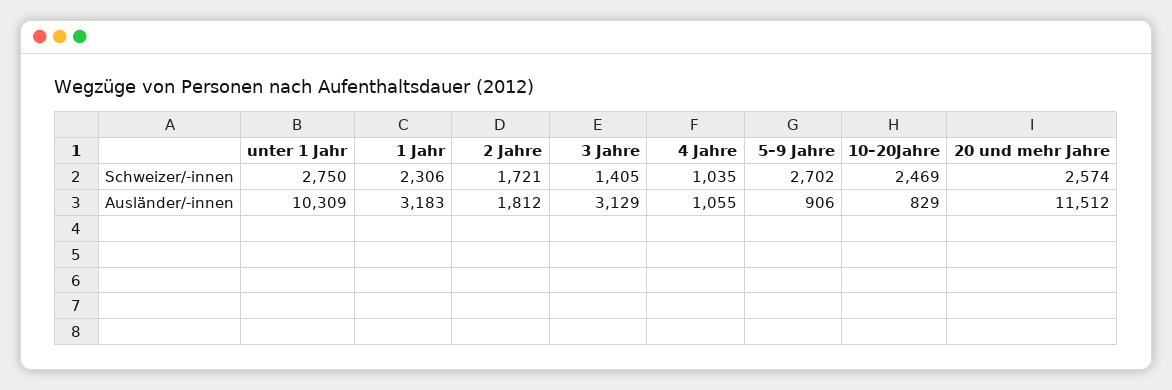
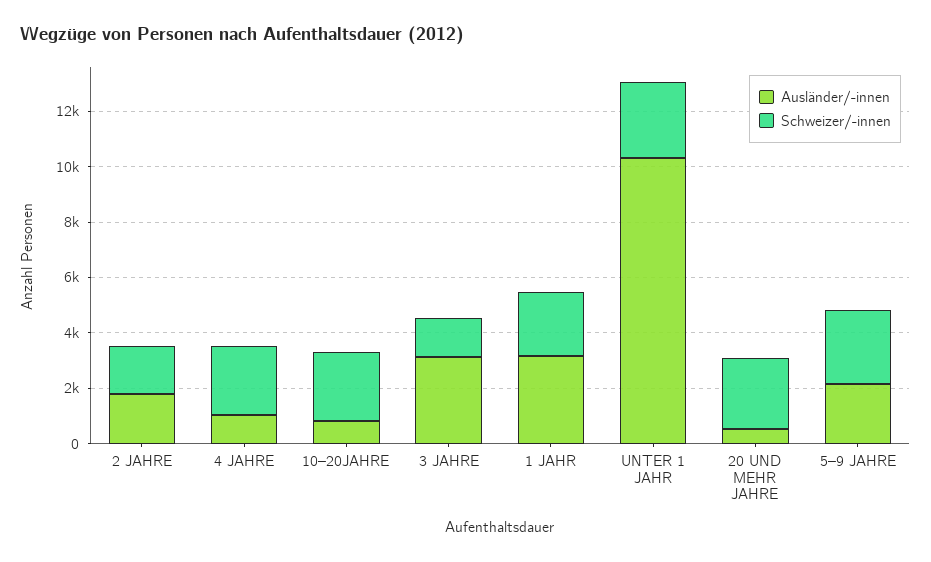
  {
    "Schweizer/-innen": {
      "unter 1 Jahr": 2750,
      "1 Jahr": 2306,
      "2 Jahre": 1721,
      "3 Jahre": 1405,
-     "4 Jahre": 1035,
+     "4 Jahre": 2500,
      "5–9 Jahre": 2702,
      "10–20Jahre": 2469,
      "20 und mehr Jahre": 2574
    },
    "Ausländer/-innen": {
      "unter 1 Jahr": 10309,
      "1 Jahr": 3183,
      "2 Jahre": 1812,
      "3 Jahre": 3129,
      "4 Jahre": 1055,
-     "5–9 Jahre": 906,
+     "5–9 Jahre": 2000,
      "10–20Jahre": 829,
-     "20 und mehr Jahre": 11512
+     "20 und mehr Jahre": 500
    }
  }

